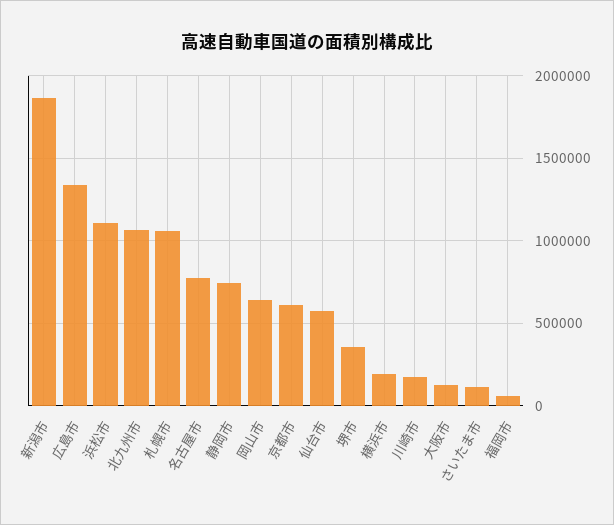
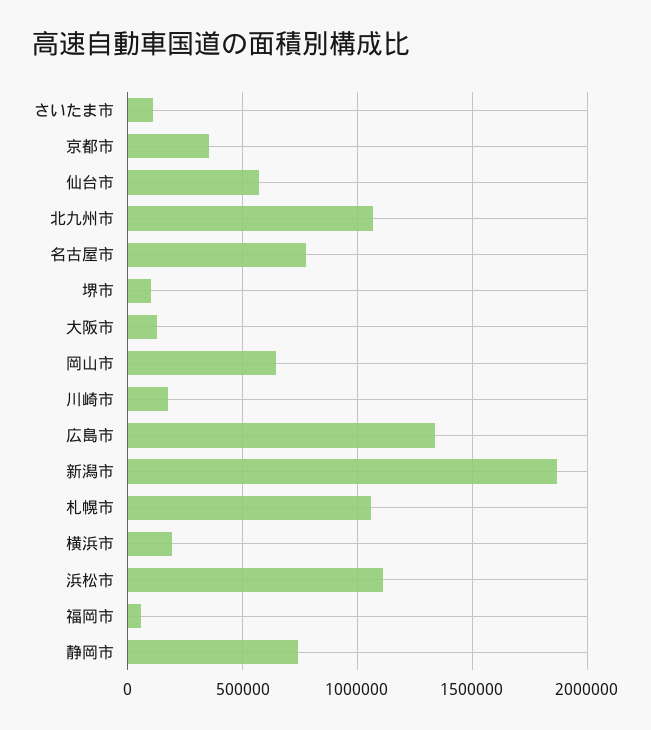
  {
    "新潟市": 1850000,
    "広島市": 1350000,
    "浜松市": 1100000,
    "北九州市": 1050000,
    "札幌市": 1050000,
    "名古屋市": 800000,
    "静岡市": 750000,
    "岡山市": 650000,
-   "京都市": 600000,
+   "京都市": 350000,
    "仙台市": 550000,
-   "堺市": 350000,
+   "堺市": 100000,
    "横浜市": 200000,
    "川崎市": 150000,
    "大阪市": 150000,
    "さいたま市": 100000,
    "福岡市": 50000
  }

